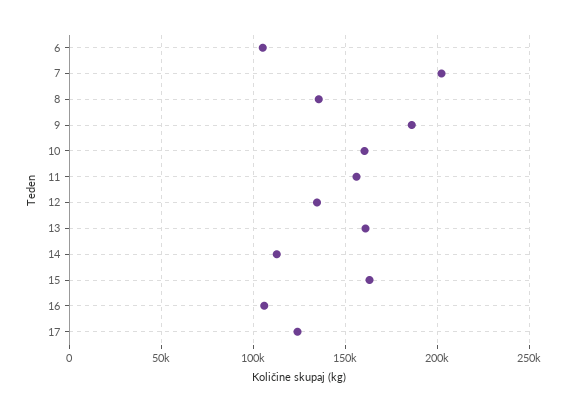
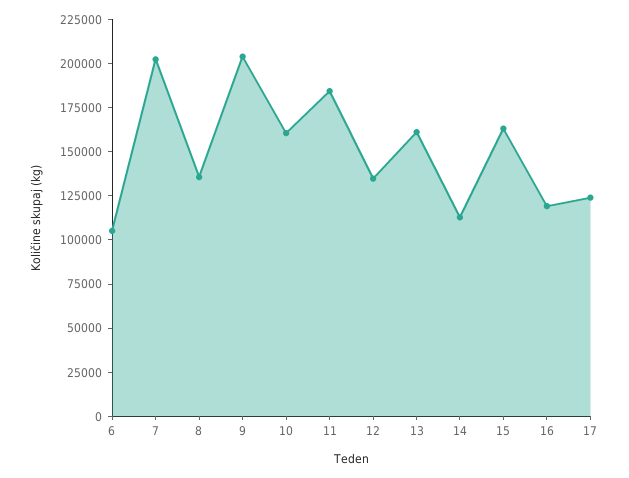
  {
    "6": 105000,
    "7": 200000,
    "8": 135000,
-   "9": 185000,
+   "9": 205000,
    "10": 160000,
-   "11": 155000,
+   "11": 185000,
    "12": 135000,
    "13": 160000,
    "14": 115000,
    "15": 165000,
-   "16": 105000,
+   "16": 120000,
    "17": 125000
  }

